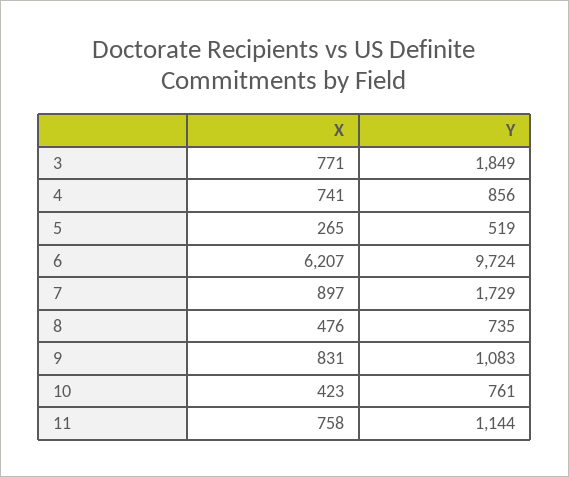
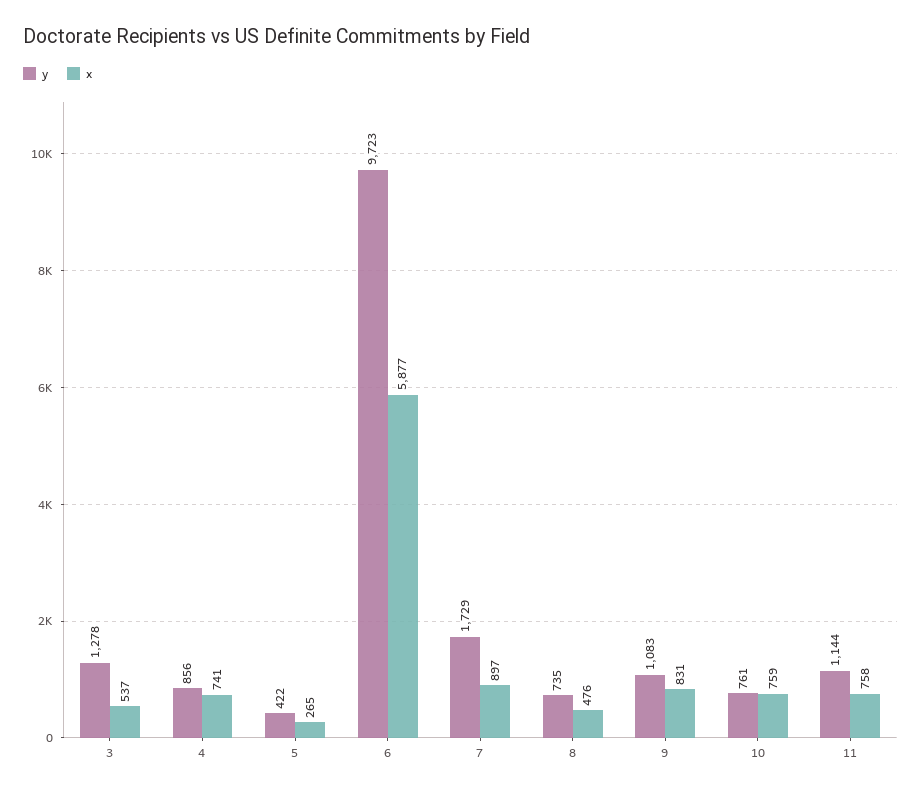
  {
    "X": {
-     "3": 771,
+     "3": 537,
      "4": 741,
      "5": 265,
-     "6": 6207,
+     "6": 5877,
      "7": 897,
      "8": 476,
      "9": 831,
-     "10": 423,
+     "10": 759,
      "11": 758
    },
    "Y": {
-     "3": 1849,
+     "3": 1278,
      "4": 856,
-     "5": 519,
+     "5": 422,
-     "6": 9724,
+     "6": 9723,
      "7": 1729,
      "8": 735,
      "9": 1083,
      "10": 761,
      "11": 1144
    }
  }

